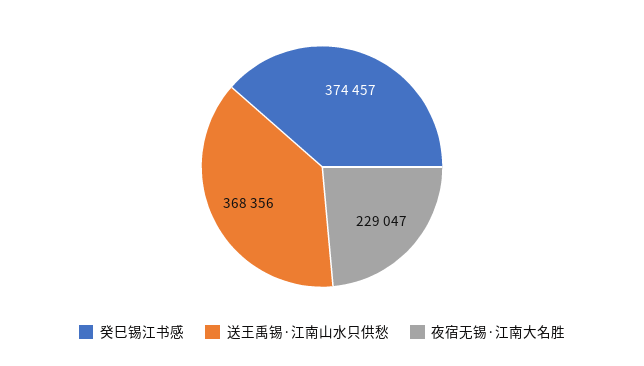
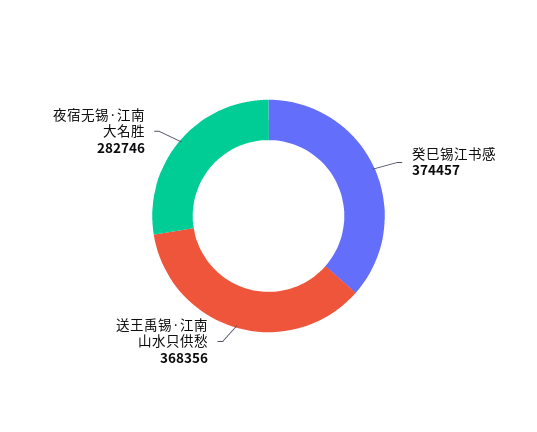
  {
    "癸巳锡江书感": 374457,
    "送王禹锡·江南山水只供愁": 368356,
-   "夜宿无锡·江南大名胜": 229047
+   "夜宿无锡·江南大名胜": 282746
  }

